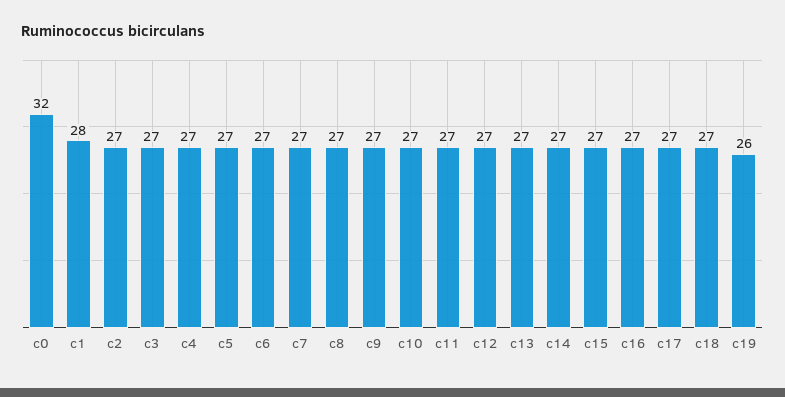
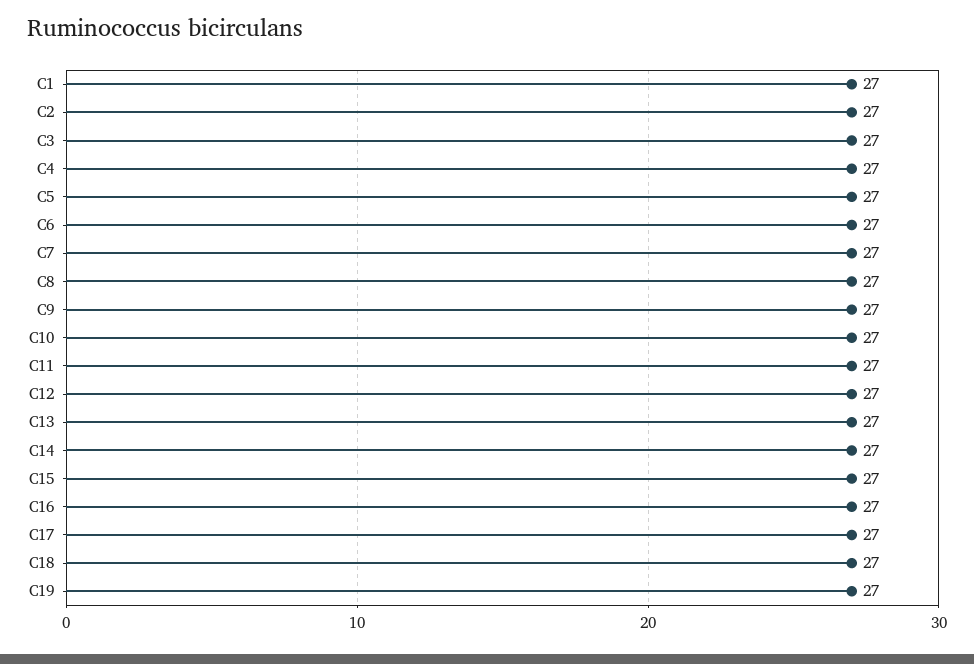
  {
-   "c0": 32,
-   "c1": 28,
+   "c1": 27,
    "c2": 27,
    "c3": 27,
    "c4": 27,
    "c5": 27,
    "c6": 27,
    "c7": 27,
    "c8": 27,
    "c9": 27,
    "c10": 27,
    "c11": 27,
    "c12": 27,
    "c13": 27,
    "c14": 27,
    "c15": 27,
    "c16": 27,
    "c17": 27,
    "c18": 27,
-   "c19": 26
+   "c19": 27
  }

